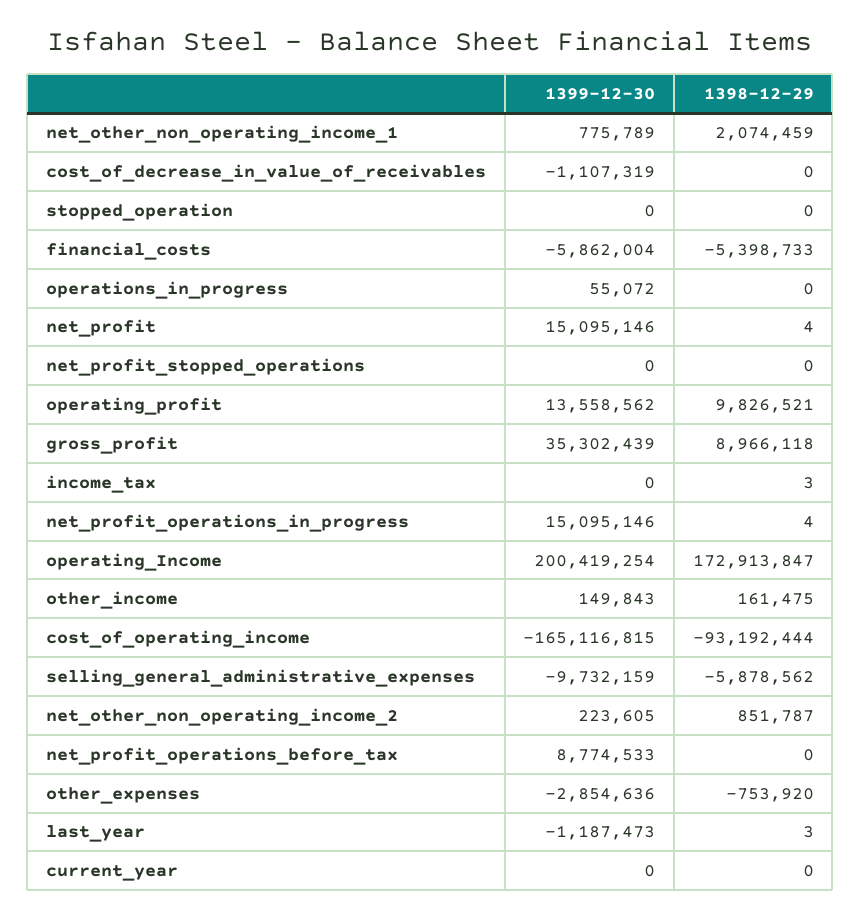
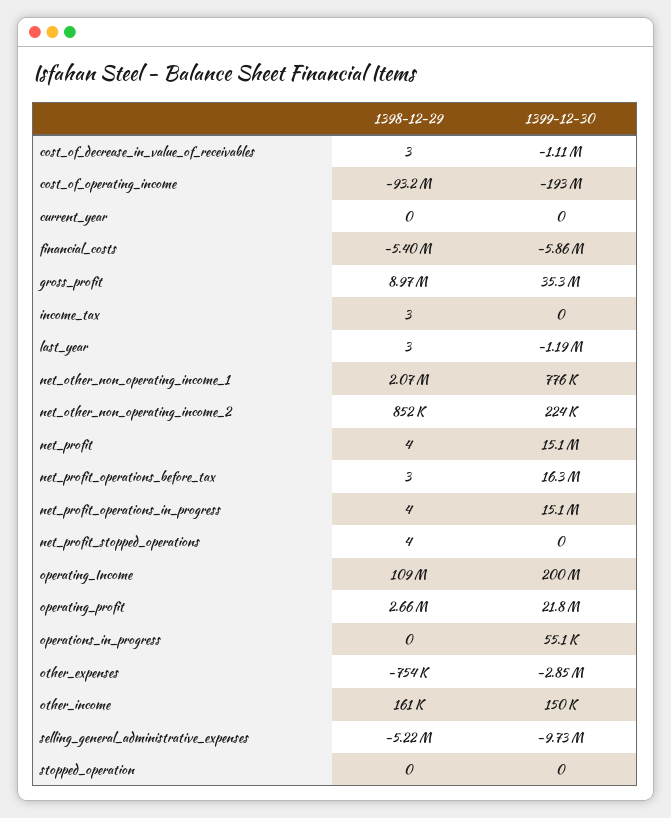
  {
    "1399-12-30": {
      "net_other_non_operating_income_1": 775789,
      "cost_of_decrease_in_value_of_receivables": -1107319,
      "stopped_operation": 0,
      "financial_costs": -5862004,
      "operations_in_progress": 55072,
      "net_profit": 15095146,
      "net_profit_stopped_operations": 0,
-     "operating_profit": 13558562,
+     "operating_profit": 21800000,
      "gross_profit": 35302439,
      "income_tax": 0,
      "net_profit_operations_in_progress": 15095146,
      "operating_Income": 200419254,
      "other_income": 149843,
-     "cost_of_operating_income": -165116815,
+     "cost_of_operating_income": -193000000,
      "selling_general_administrative_expenses": -9732159,
      "net_other_non_operating_income_2": 223605,
-     "net_profit_operations_before_tax": 8774533,
+     "net_profit_operations_before_tax": 16300000,
      "other_expenses": -2854636,
      "last_year": -1187473,
      "current_year": 0
    },
    "1398-12-29": {
      "net_other_non_operating_income_1": 2074459,
-     "cost_of_decrease_in_value_of_receivables": 0,
+     "cost_of_decrease_in_value_of_receivables": 3,
      "stopped_operation": 0,
      "financial_costs": -5398733,
      "operations_in_progress": 0,
      "net_profit": 4,
-     "net_profit_stopped_operations": 0,
+     "net_profit_stopped_operations": 4,
-     "operating_profit": 9826521,
+     "operating_profit": 2660000,
      "gross_profit": 8966118,
      "income_tax": 3,
      "net_profit_operations_in_progress": 4,
-     "operating_Income": 172913847,
+     "operating_Income": 109000000,
      "other_income": 161475,
      "cost_of_operating_income": -93192444,
-     "selling_general_administrative_expenses": -5878562,
+     "selling_general_administrative_expenses": -5220000,
      "net_other_non_operating_income_2": 851787,
-     "net_profit_operations_before_tax": 0,
+     "net_profit_operations_before_tax": 3,
      "other_expenses": -753920,
      "last_year": 3,
      "current_year": 0
    }
  }

